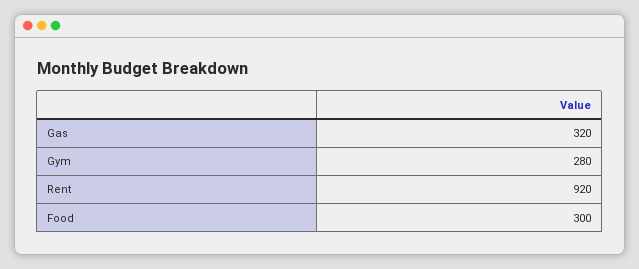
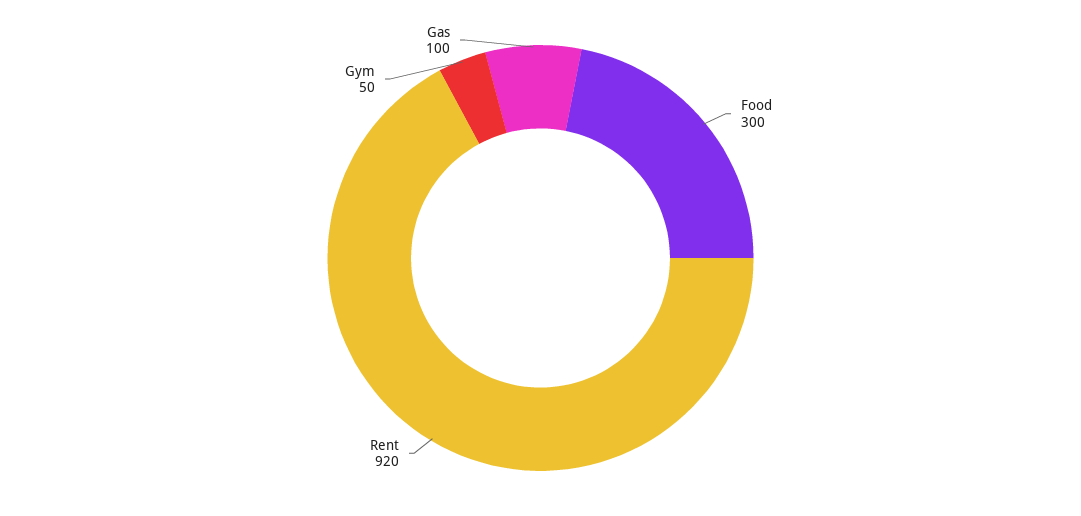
  {
-   "Gas": 320,
+   "Gas": 100,
-   "Gym": 280,
+   "Gym": 50,
    "Rent": 920,
    "Food": 300
  }

